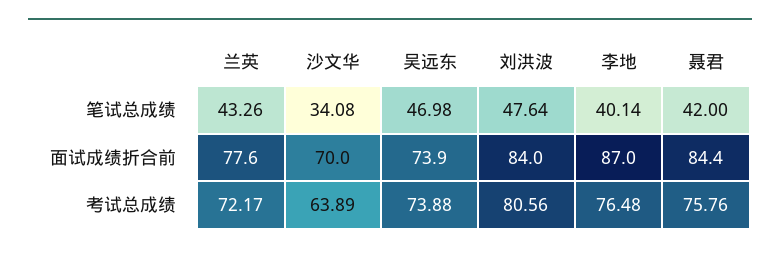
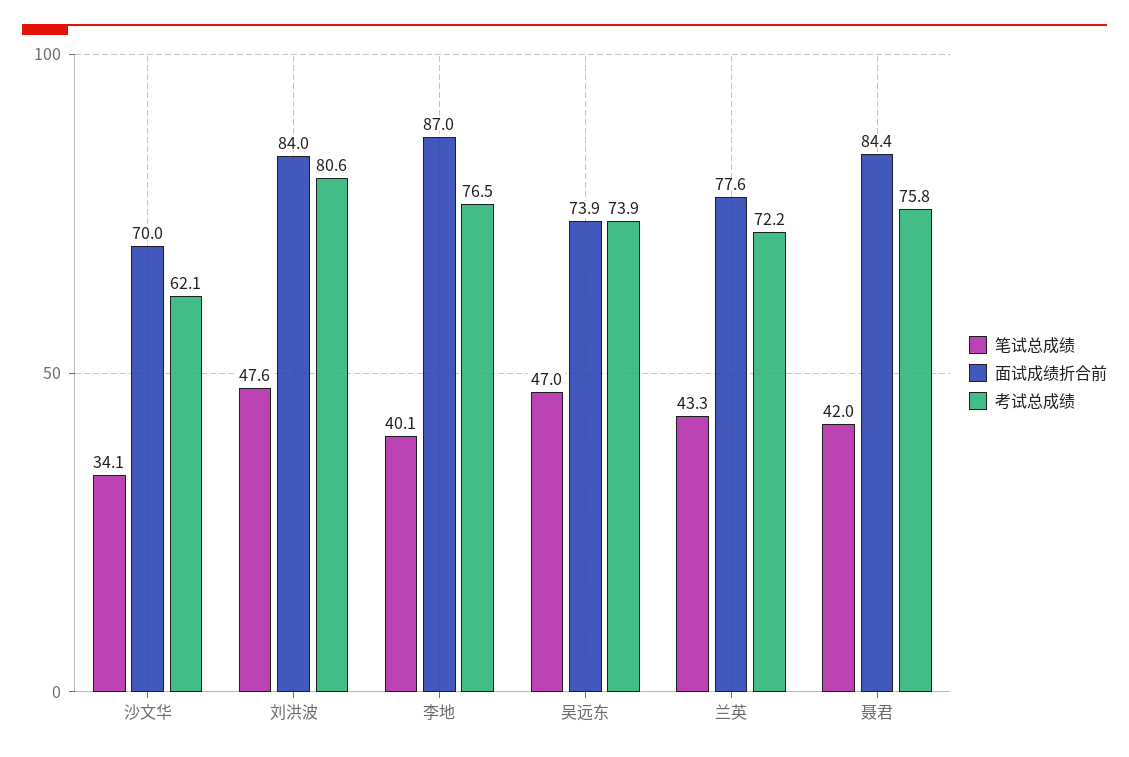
  {
    "笔试总成绩": {
      "兰英": 43.26,
      "沙文华": 34.08,
      "吴远东": 46.98,
      "刘洪波": 47.64,
      "李地": 40.14,
      "聂君": 42
    },
    "面试成绩折合前": {
      "兰英": 77.6,
      "沙文华": 70,
      "吴远东": 73.9,
      "刘洪波": 84,
      "李地": 87,
      "聂君": 84.4
    },
    "考试总成绩": {
      "兰英": 72.17,
-     "沙文华": 63.89,
+     "沙文华": 62.1,
      "吴远东": 73.88,
      "刘洪波": 80.56,
      "李地": 76.48,
      "聂君": 75.76
    }
  }

